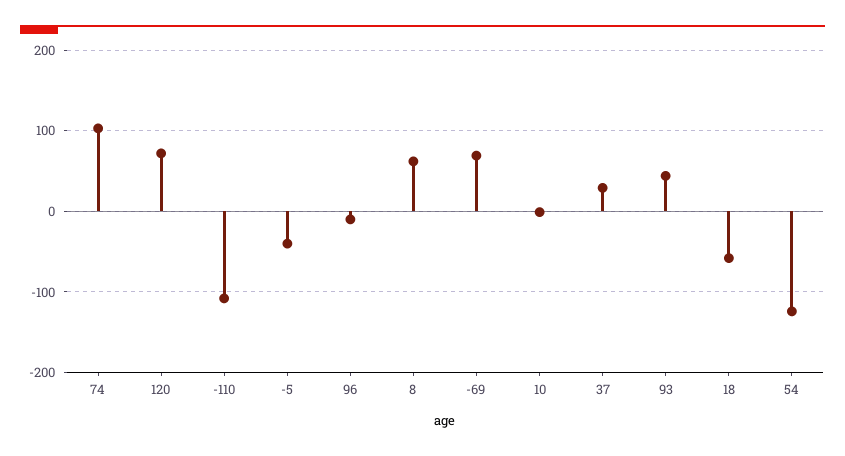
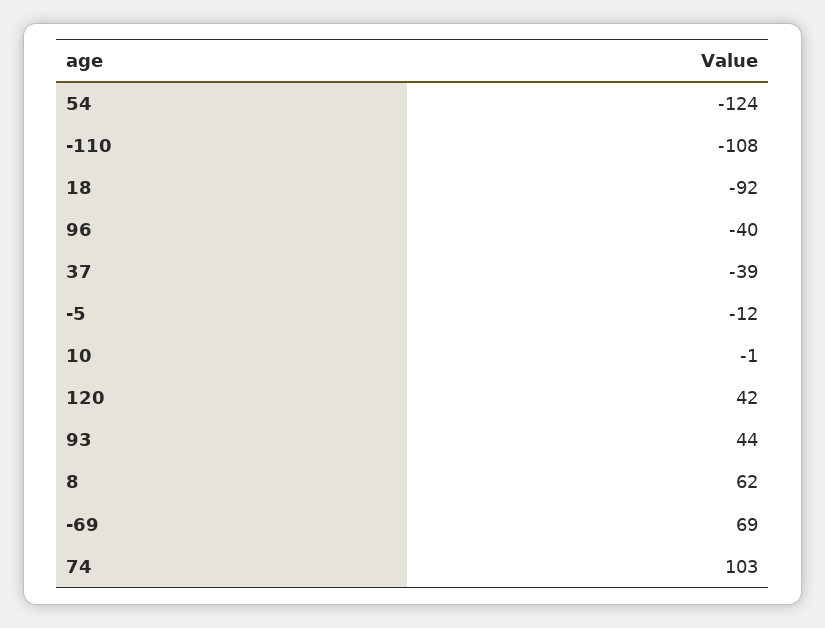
  {
    "74": 103,
-   "120": 70,
+   "120": 42,
    "-110": -108,
-   "-5": -40,
+   "-5": -12,
-   "96": -10,
+   "96": -40,
    "8": 62,
    "-69": 69,
    "10": -1,
-   "37": 30,
+   "37": -39,
    "93": 44,
-   "18": -60,
+   "18": -92,
    "54": -124
  }

